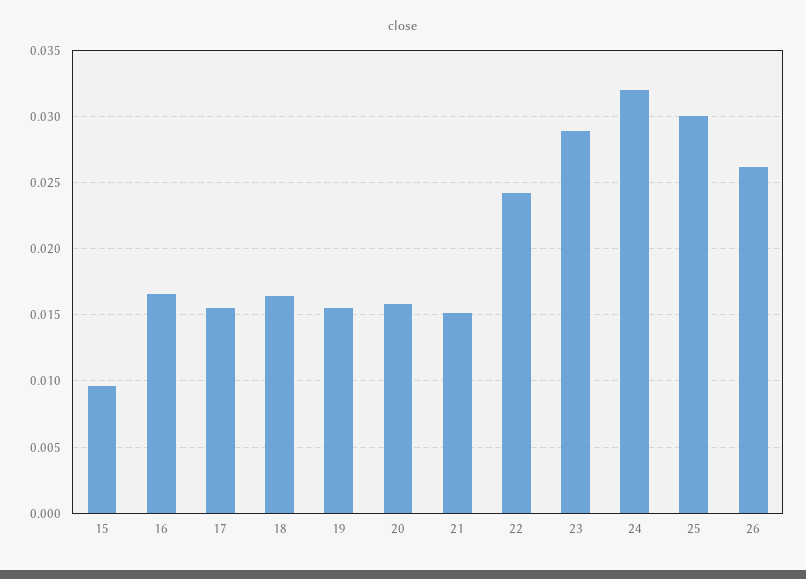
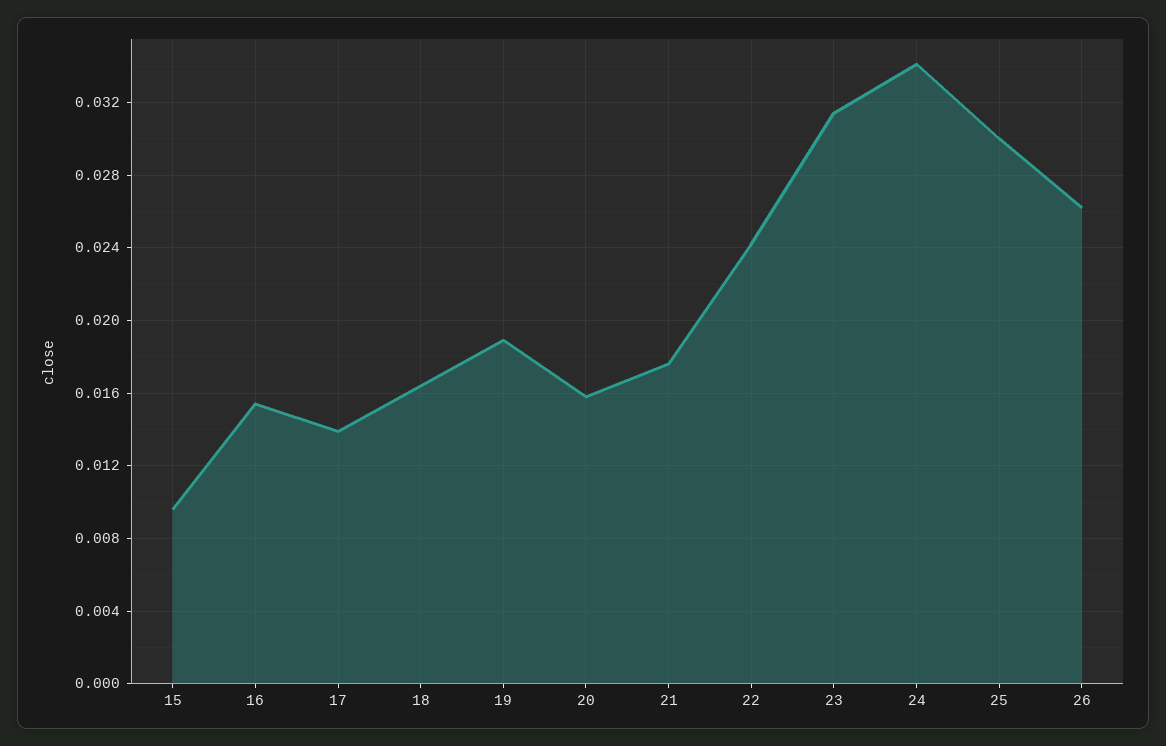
  {
    "15": 0.0095,
-   "16": 0.0165,
+   "16": 0.0155,
-   "17": 0.0155,
+   "17": 0.014,
    "18": 0.0165,
-   "19": 0.0155,
+   "19": 0.019,
    "20": 0.016,
-   "21": 0.015,
+   "21": 0.0175,
    "22": 0.024,
-   "23": 0.029,
+   "23": 0.0315,
-   "24": 0.032,
+   "24": 0.034,
    "25": 0.03,
    "26": 0.026
  }

